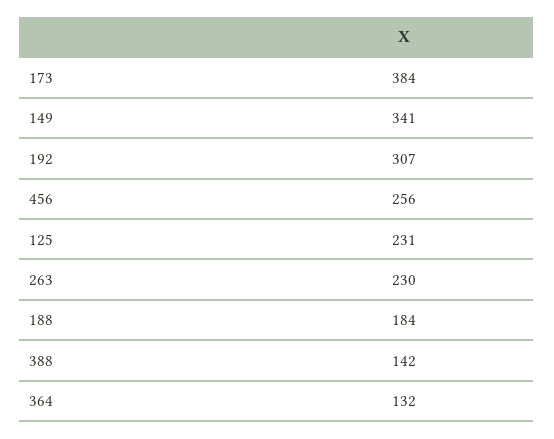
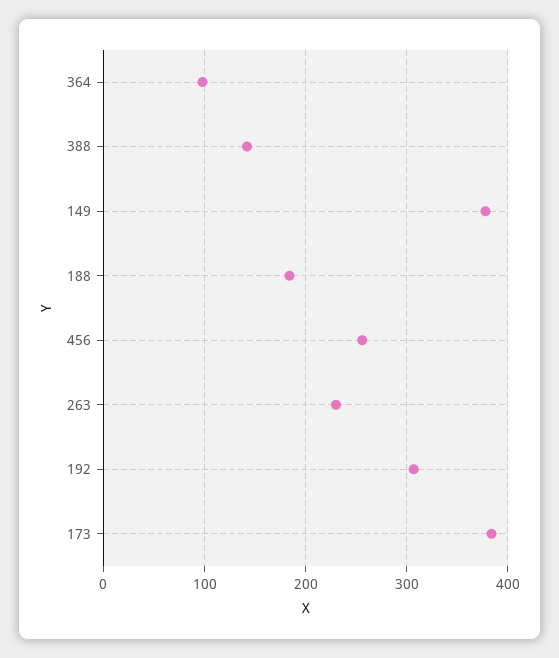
  {
    "173": 384,
-   "149": 341,
+   "149": 380,
    "192": 307,
    "456": 256,
-   "125": 231,
    "263": 230,
    "188": 184,
    "388": 142,
-   "364": 132
+   "364": 100
  }

